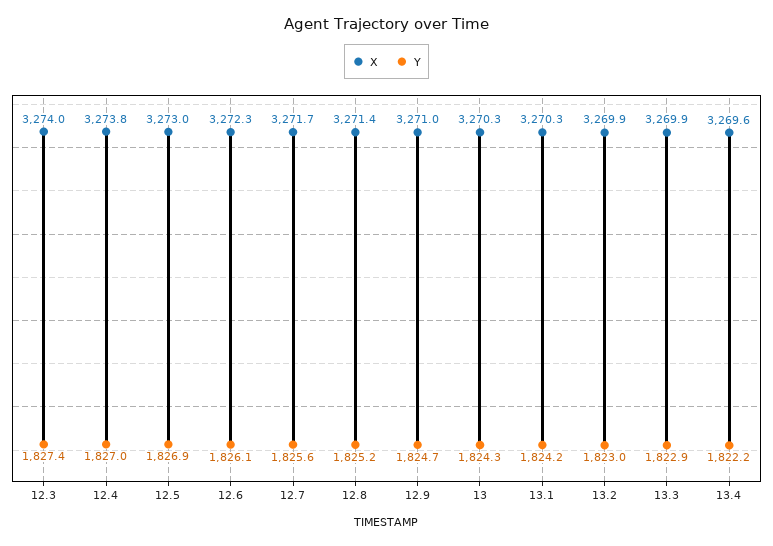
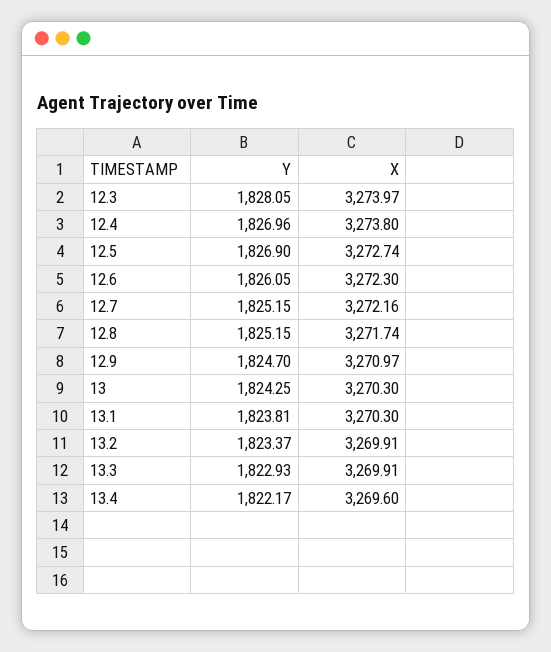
  {
    "X": {
      "12.3": 3273.97,
      "12.4": 3273.8,
-     "12.5": 3273,
+     "12.5": 3272.74,
      "12.6": 3272.3,
-     "12.7": 3271.7,
+     "12.7": 3272.16,
-     "12.8": 3271.4,
+     "12.8": 3271.74,
      "12.9": 3270.97,
      "13": 3270.3,
      "13.1": 3270.3,
      "13.2": 3269.91,
      "13.3": 3269.91,
      "13.4": 3269.6
    },
    "Y": {
-     "12.3": 1827.4,
+     "12.3": 1828.05,
      "12.4": 1826.96,
      "12.5": 1826.9,
      "12.6": 1826.05,
-     "12.7": 1825.6,
+     "12.7": 1825.15,
      "12.8": 1825.15,
      "12.9": 1824.7,
      "13": 1824.25,
-     "13.1": 1824.2,
+     "13.1": 1823.81,
-     "13.2": 1823,
+     "13.2": 1823.37,
      "13.3": 1822.93,
      "13.4": 1822.17
    }
  }

